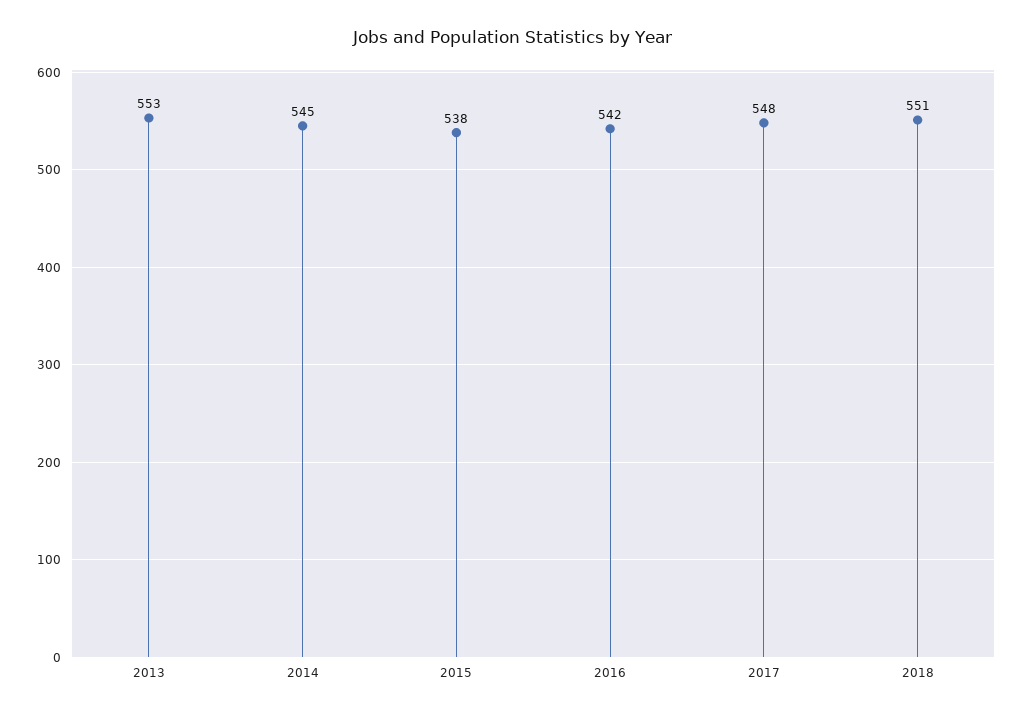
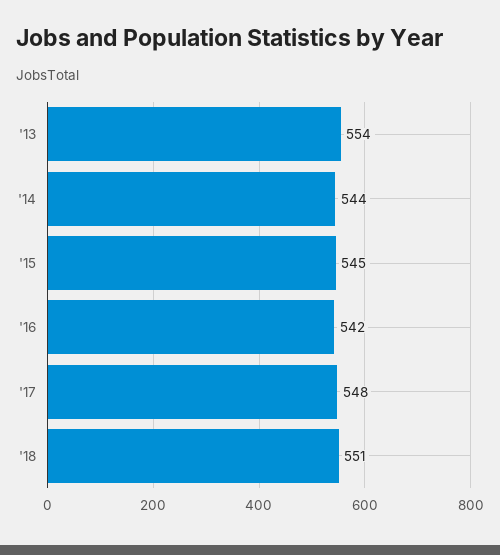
  {
-   "2013": 553,
+   "2013": 554,
-   "2014": 545,
+   "2014": 544,
-   "2015": 538,
+   "2015": 545,
    "2016": 542,
    "2017": 548,
    "2018": 551
  }

